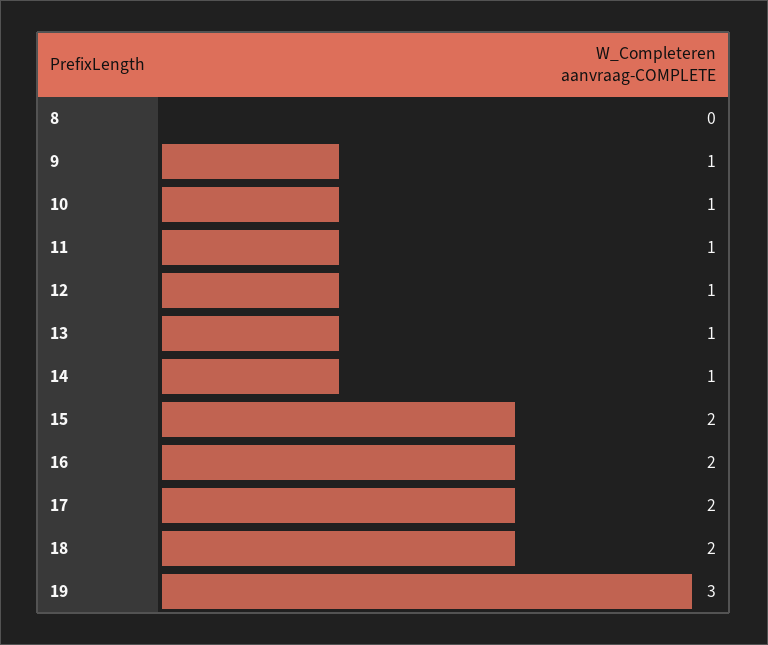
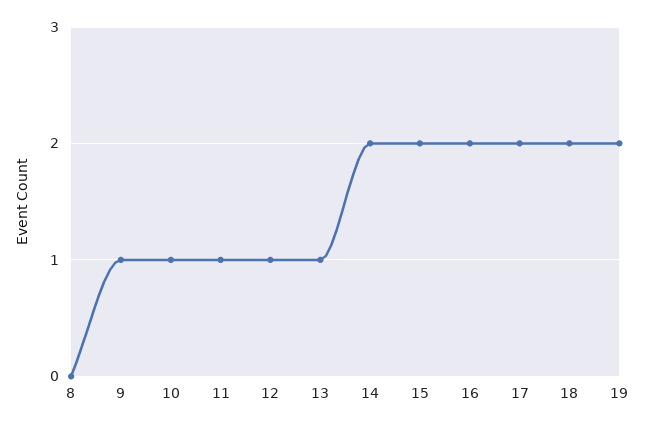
  {
    "8": 0,
    "9": 1,
    "10": 1,
    "11": 1,
    "12": 1,
    "13": 1,
-   "14": 1,
+   "14": 2,
    "15": 2,
    "16": 2,
    "17": 2,
    "18": 2,
-   "19": 3
+   "19": 2
  }

